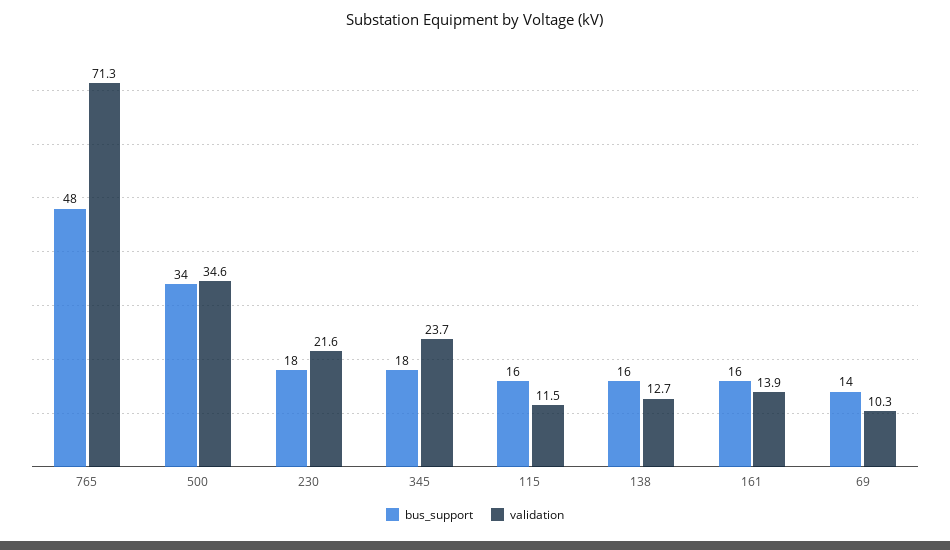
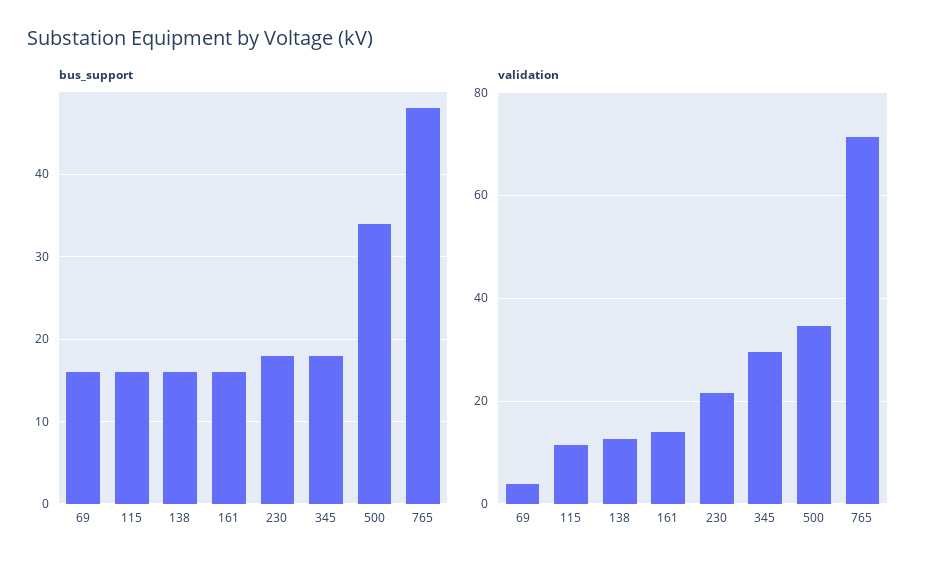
  {
    "bus_support": {
      "765": 48,
      "500": 34,
      "230": 18,
      "345": 18,
      "115": 16,
      "138": 16,
      "161": 16,
-     "69": 14
+     "69": 16
    },
    "validation": {
      "765": 71.3,
      "500": 34.6,
      "230": 21.6,
-     "345": 23.7,
+     "345": 30,
      "115": 11.5,
      "138": 12.7,
      "161": 13.9,
-     "69": 10.3
+     "69": 4
    }
  }

